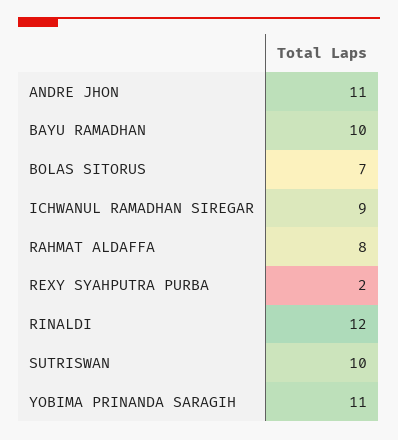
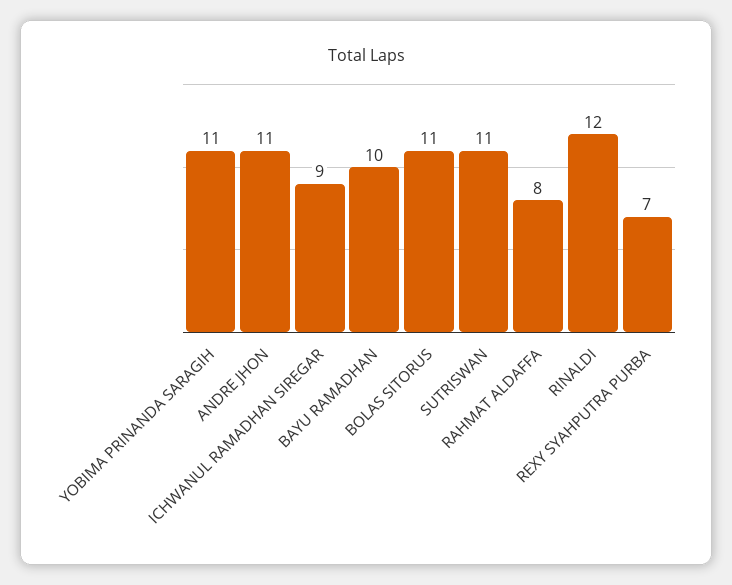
  {
    "ANDRE JHON": 11,
    "BAYU RAMADHAN": 10,
-   "BOLAS SITORUS": 7,
+   "BOLAS SITORUS": 11,
    "ICHWANUL RAMADHAN SIREGAR": 9,
    "RAHMAT ALDAFFA": 8,
-   "REXY SYAHPUTRA PURBA": 2,
+   "REXY SYAHPUTRA PURBA": 7,
    "RINALDI": 12,
-   "SUTRISWAN": 10,
+   "SUTRISWAN": 11,
    "YOBIMA PRINANDA SARAGIH": 11
  }

